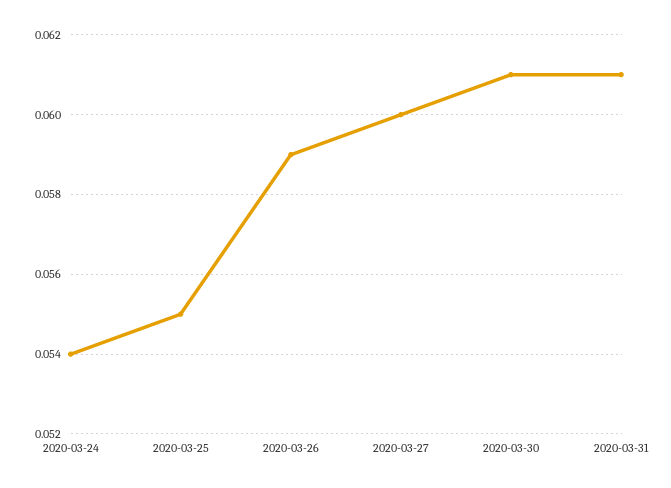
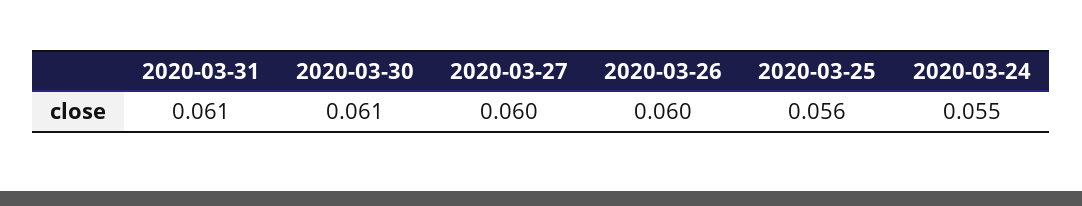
  {
-   "2020-03-24": 0.054,
+   "2020-03-24": 0.055,
-   "2020-03-25": 0.055,
+   "2020-03-25": 0.056,
-   "2020-03-26": 0.059,
+   "2020-03-26": 0.06,
    "2020-03-27": 0.06,
    "2020-03-30": 0.061,
    "2020-03-31": 0.061
  }

